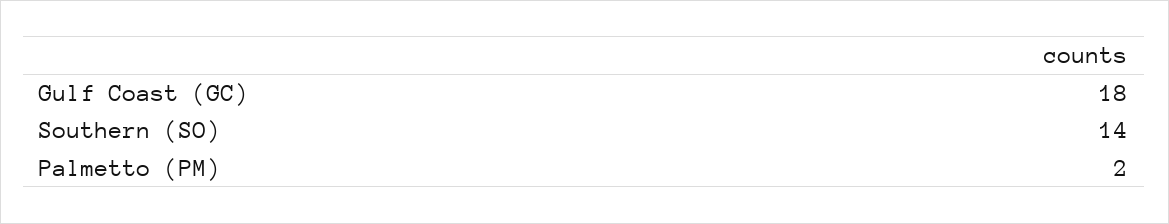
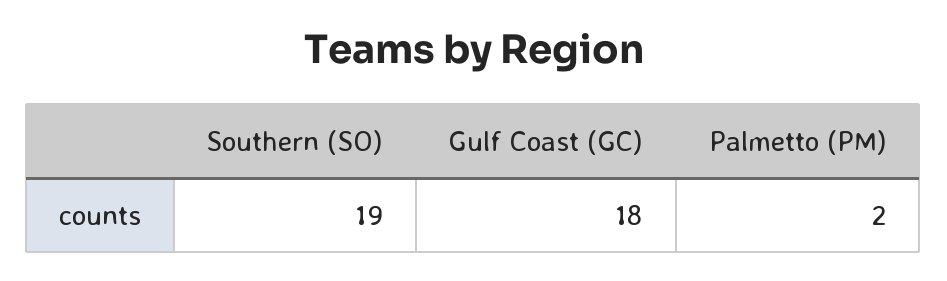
  {
    "Gulf Coast (GC)": 18,
-   "Southern (SO)": 14,
+   "Southern (SO)": 19,
    "Palmetto (PM)": 2
  }

